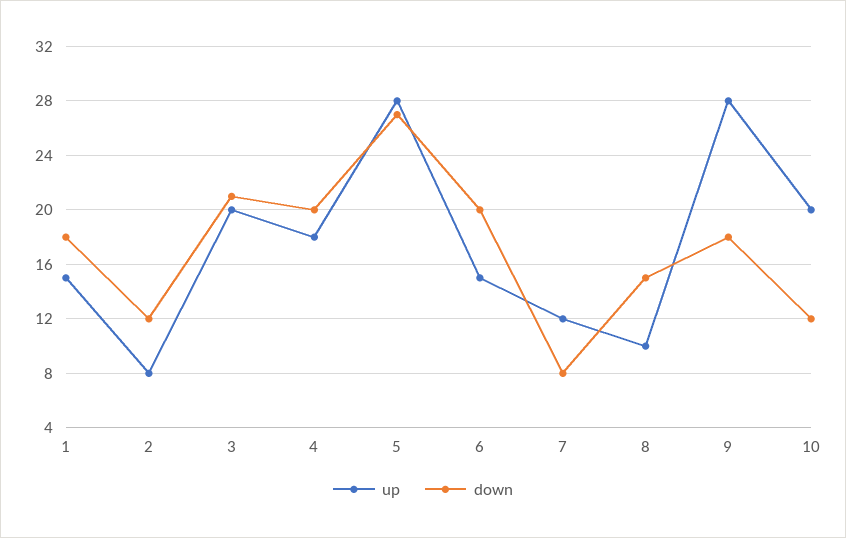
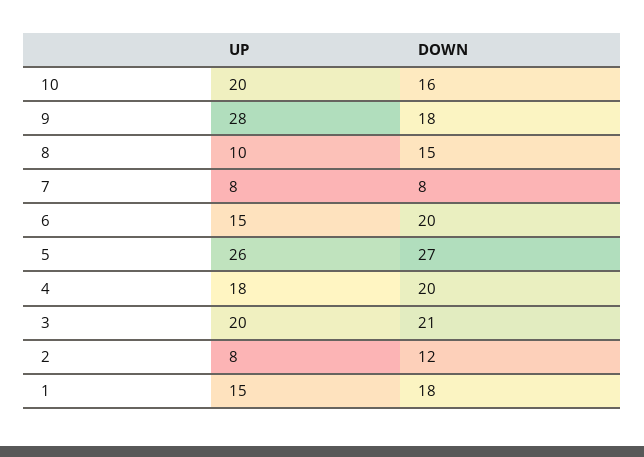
  {
    "up": {
      "1": 15,
      "2": 8,
      "3": 20,
      "4": 18,
-     "5": 28,
+     "5": 26,
      "6": 15,
-     "7": 12,
+     "7": 8,
      "8": 10,
      "9": 28,
      "10": 20
    },
    "down": {
      "1": 18,
      "2": 12,
      "3": 21,
      "4": 20,
      "5": 27,
      "6": 20,
      "7": 8,
      "8": 15,
      "9": 18,
-     "10": 12
+     "10": 16
    }
  }

